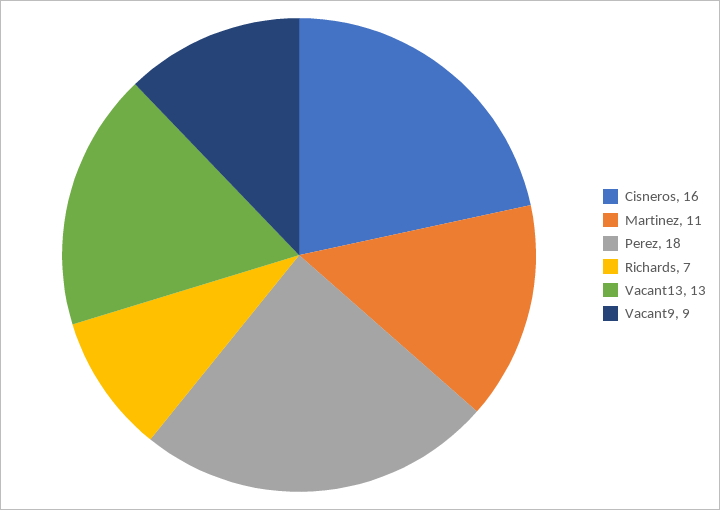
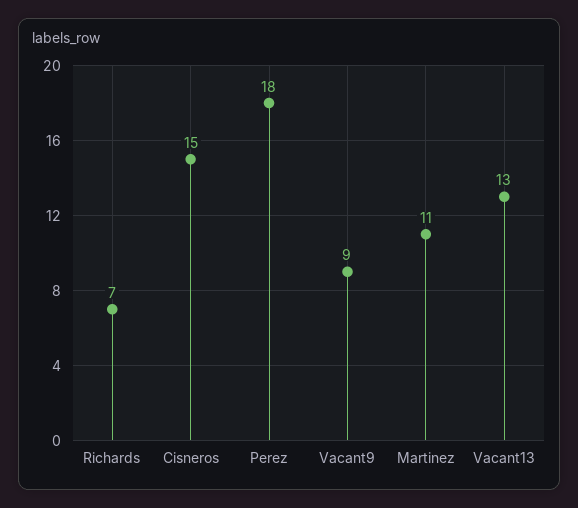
  {
-   "Cisneros": 16,
+   "Cisneros": 15,
    "Martinez": 11,
    "Perez": 18,
    "Richards": 7,
    "Vacant13": 13,
    "Vacant9": 9
  }

